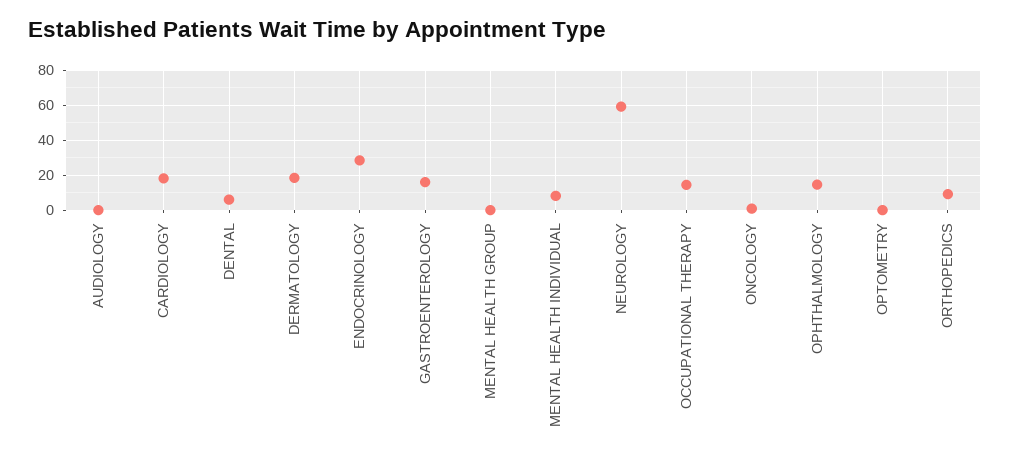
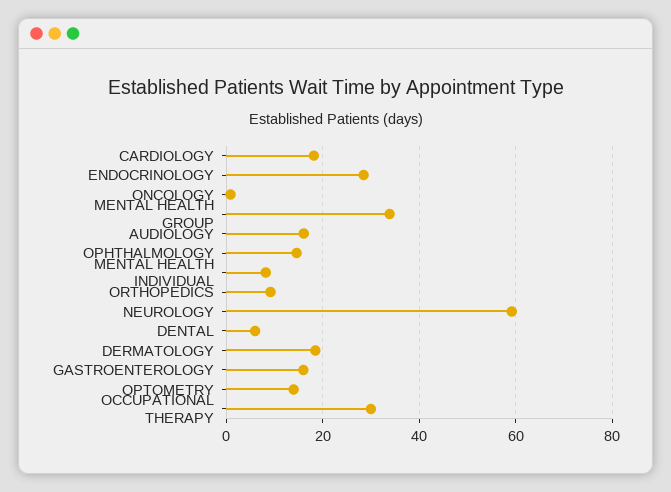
  {
-   "AUDIOLOGY": 0,
+   "AUDIOLOGY": 16,
    "CARDIOLOGY": 18,
    "DENTAL": 6,
    "DERMATOLOGY": 18,
    "ENDOCRINOLOGY": 28,
    "GASTROENTEROLOGY": 16,
-   "MENTAL HEALTH GROUP": 0,
+   "MENTAL HEALTH GROUP": 34,
    "MENTAL HEALTH INDIVIDUAL": 8,
    "NEUROLOGY": 60,
-   "OCCUPATIONAL THERAPY": 15,
+   "OCCUPATIONAL THERAPY": 30,
    "ONCOLOGY": 0,
    "OPHTHALMOLOGY": 14,
-   "OPTOMETRY": 0,
+   "OPTOMETRY": 14,
    "ORTHOPEDICS": 10
  }

